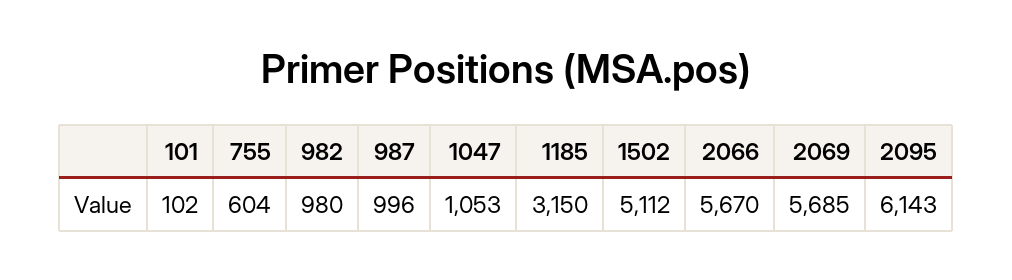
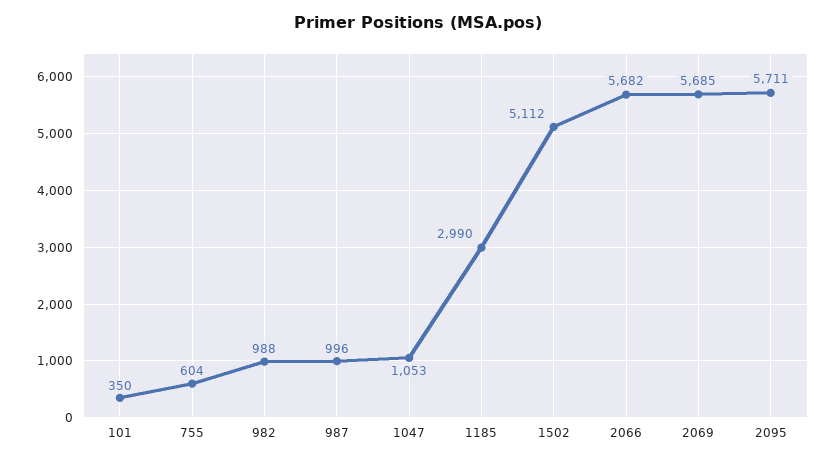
  {
-   "101": 102,
+   "101": 350,
    "755": 604,
-   "982": 980,
+   "982": 988,
    "987": 996,
    "1047": 1053,
-   "1185": 3150,
+   "1185": 2990,
    "1502": 5112,
-   "2066": 5670,
+   "2066": 5682,
    "2069": 5685,
-   "2095": 6143
+   "2095": 5711
  }

